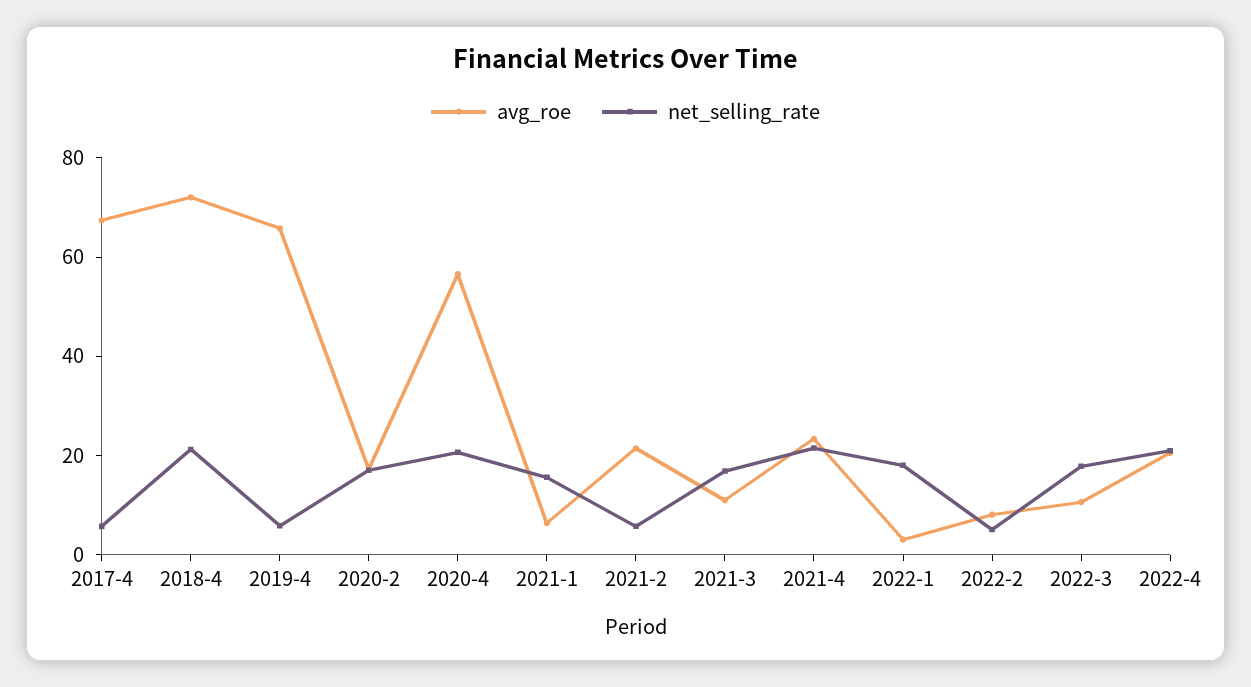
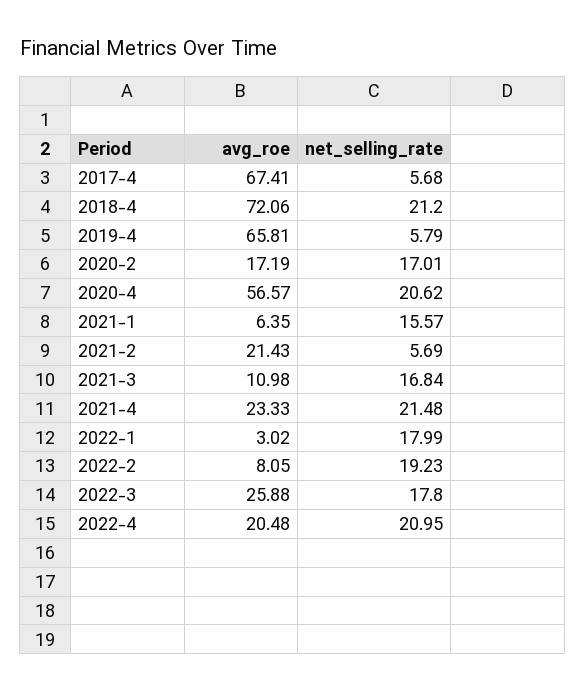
  {
    "avg_roe": {
      "2017-4": 67.41,
      "2018-4": 72.06,
      "2019-4": 65.81,
      "2020-2": 17.19,
      "2020-4": 56.57,
      "2021-1": 6.35,
      "2021-2": 21.43,
      "2021-3": 10.98,
      "2021-4": 23.33,
      "2022-1": 3.02,
      "2022-2": 8.05,
-     "2022-3": 10,
+     "2022-3": 25.88,
      "2022-4": 20.48
    },
    "net_selling_rate": {
      "2017-4": 5.68,
      "2018-4": 21.2,
      "2019-4": 5.79,
      "2020-2": 17.01,
      "2020-4": 20.62,
      "2021-1": 15.57,
      "2021-2": 5.69,
      "2021-3": 16.84,
      "2021-4": 21.48,
      "2022-1": 17.99,
-     "2022-2": 5,
+     "2022-2": 19.23,
      "2022-3": 17.8,
      "2022-4": 20.95
    }
  }

